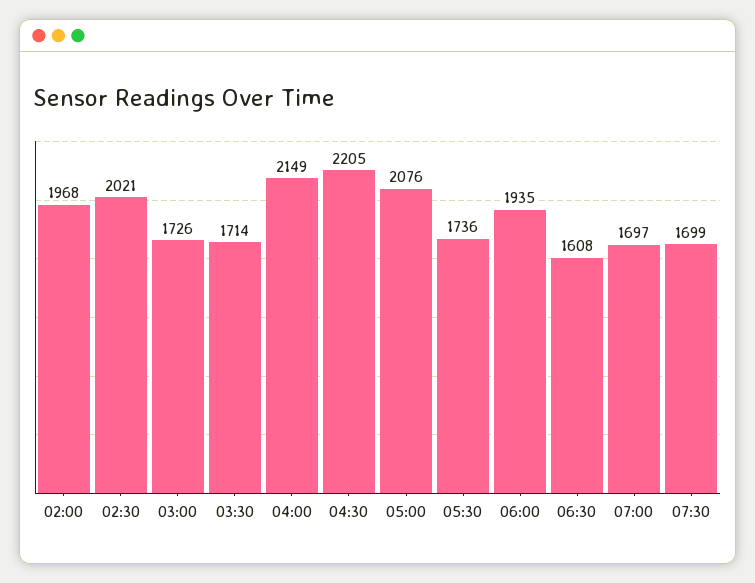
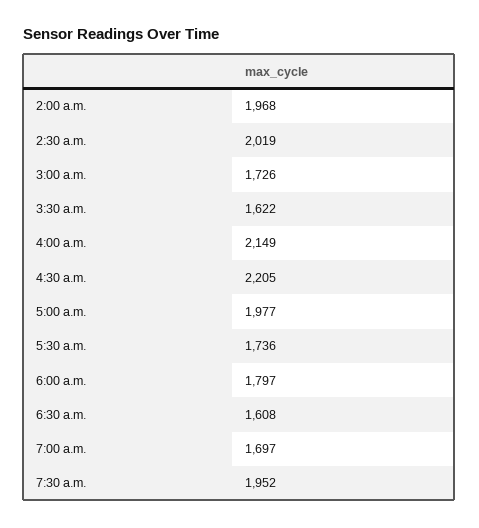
  {
    "02:00": 1968,
-   "02:30": 2021,
+   "02:30": 2019,
    "03:00": 1726,
-   "03:30": 1714,
+   "03:30": 1622,
    "04:00": 2149,
    "04:30": 2205,
-   "05:00": 2076,
+   "05:00": 1977,
    "05:30": 1736,
-   "06:00": 1935,
+   "06:00": 1797,
    "06:30": 1608,
    "07:00": 1697,
-   "07:30": 1699
+   "07:30": 1952
  }

